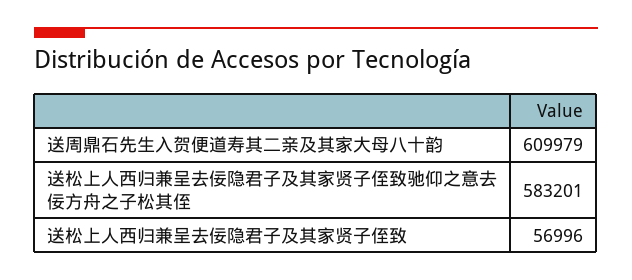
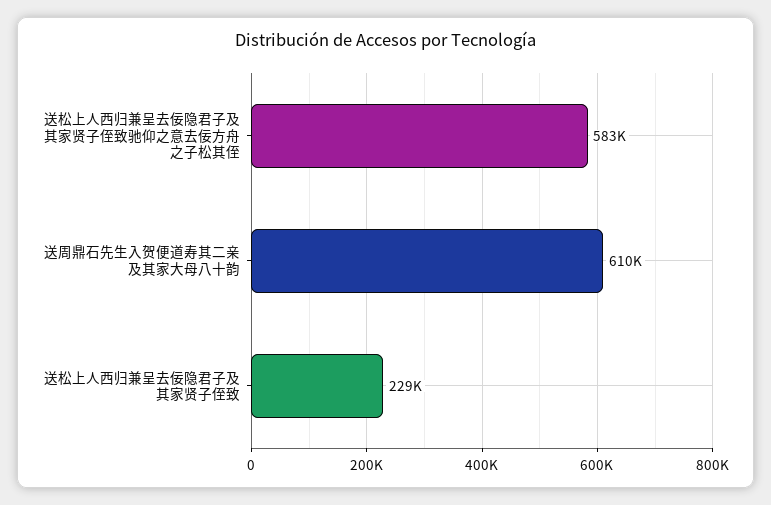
  {
    "送周鼎石先生入贺便道寿其二亲及其家大母八十韵": 609979,
    "送松上人西归兼呈去佞隐君子及其家贤子侄致驰仰之意去佞方舟之子松其侄": 583201,
-   "送松上人西归兼呈去佞隐君子及其家贤子侄致": 56996
+   "送松上人西归兼呈去佞隐君子及其家贤子侄致": 229000
  }

